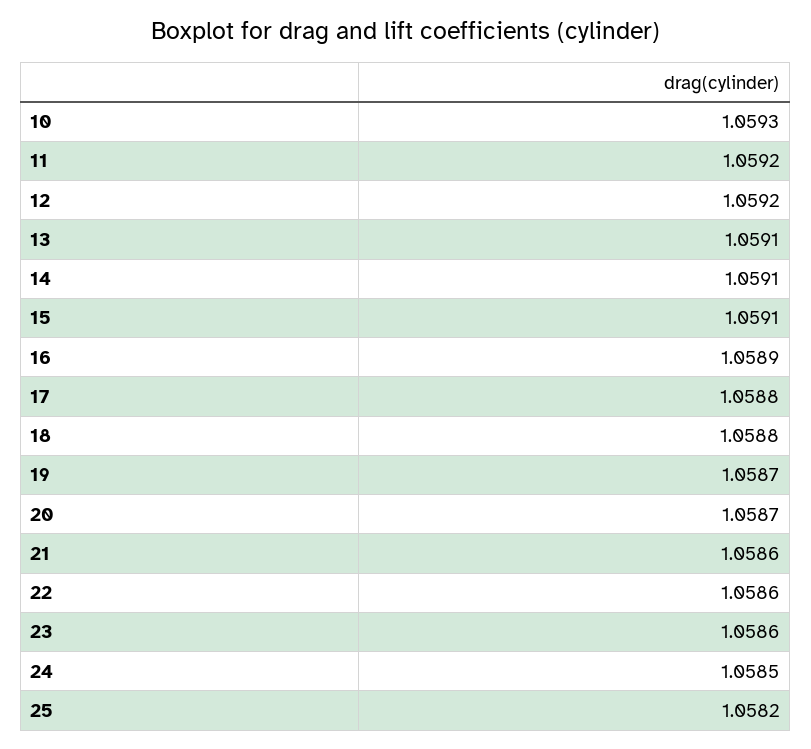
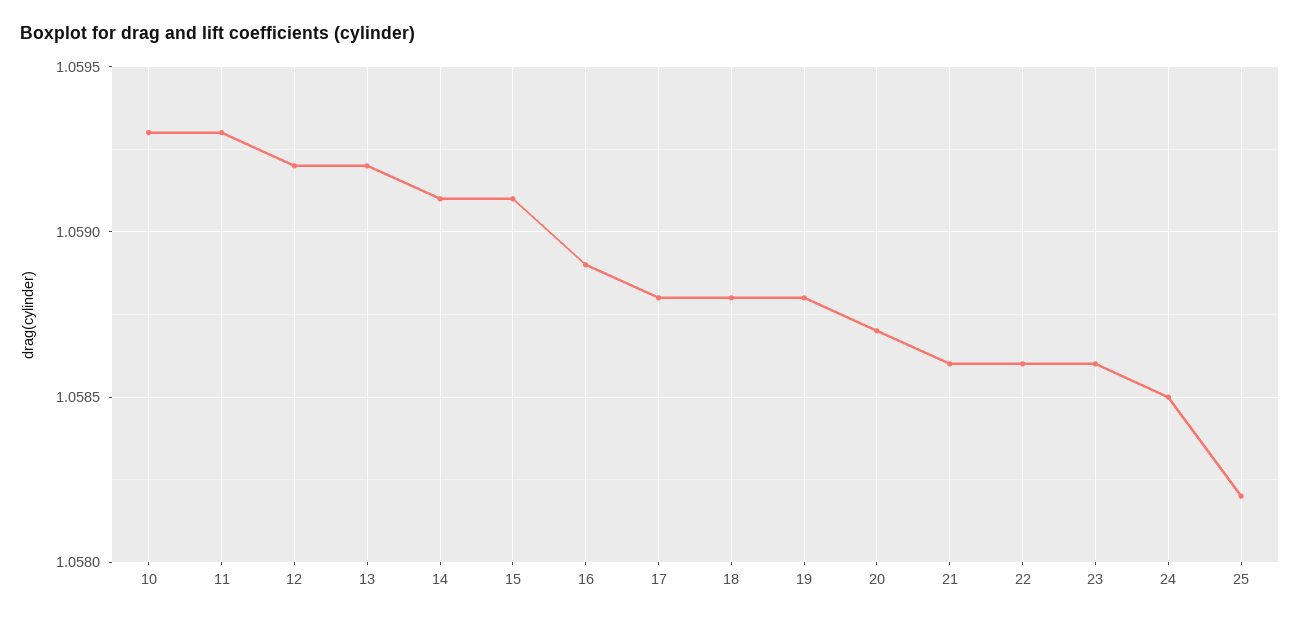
  {
    "10": 1.0593,
-   "11": 1.0592,
+   "11": 1.0593,
    "12": 1.0592,
-   "13": 1.0591,
+   "13": 1.0592,
    "14": 1.0591,
    "15": 1.0591,
    "16": 1.0589,
    "17": 1.0588,
    "18": 1.0588,
-   "19": 1.0587,
+   "19": 1.0588,
    "20": 1.0587,
    "21": 1.0586,
    "22": 1.0586,
    "23": 1.0586,
    "24": 1.0585,
    "25": 1.0582
  }

